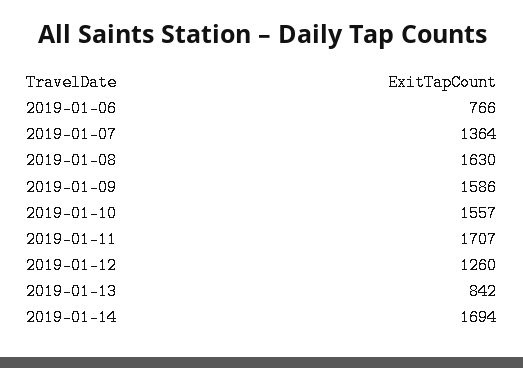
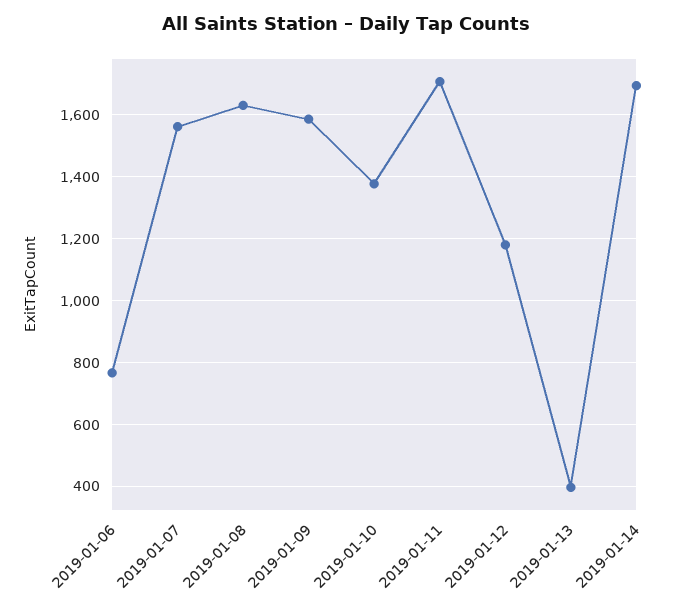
  {
    "2019-01-06": 766,
-   "2019-01-07": 1364,
+   "2019-01-07": 1560,
    "2019-01-08": 1630,
    "2019-01-09": 1586,
-   "2019-01-10": 1557,
+   "2019-01-10": 1380,
    "2019-01-11": 1707,
-   "2019-01-12": 1260,
+   "2019-01-12": 1180,
-   "2019-01-13": 842,
+   "2019-01-13": 400,
    "2019-01-14": 1694
  }

